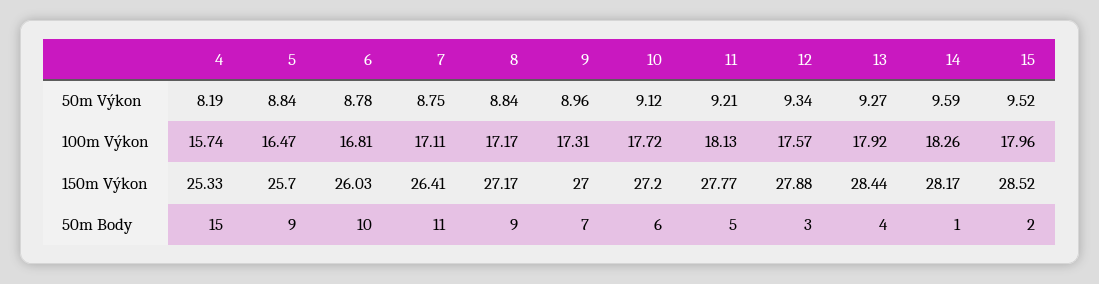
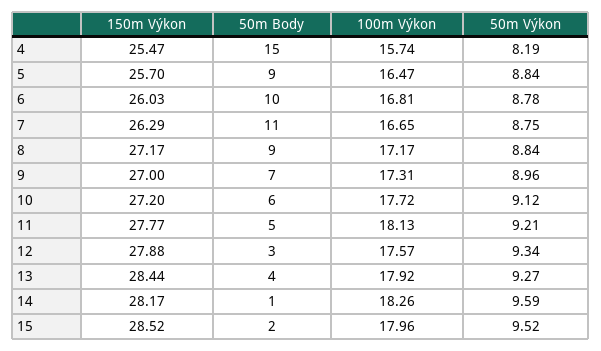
  {
    "4": {
      "50m Výkon": 8.19,
      "100m Výkon": 15.74,
-     "150m Výkon": 25.33,
+     "150m Výkon": 25.47,
      "50m Body": 15
    },
    "5": {
      "50m Výkon": 8.84,
      "100m Výkon": 16.47,
      "150m Výkon": 25.7,
      "50m Body": 9
    },
    "6": {
      "50m Výkon": 8.78,
      "100m Výkon": 16.81,
      "150m Výkon": 26.03,
      "50m Body": 10
    },
    "7": {
      "50m Výkon": 8.75,
-     "100m Výkon": 17.11,
+     "100m Výkon": 16.65,
-     "150m Výkon": 26.41,
+     "150m Výkon": 26.29,
      "50m Body": 11
    },
    "8": {
      "50m Výkon": 8.84,
      "100m Výkon": 17.17,
      "150m Výkon": 27.17,
      "50m Body": 9
    },
    "9": {
      "50m Výkon": 8.96,
      "100m Výkon": 17.31,
      "150m Výkon": 27,
      "50m Body": 7
    },
    "10": {
      "50m Výkon": 9.12,
      "100m Výkon": 17.72,
      "150m Výkon": 27.2,
      "50m Body": 6
    },
    "11": {
      "50m Výkon": 9.21,
      "100m Výkon": 18.13,
      "150m Výkon": 27.77,
      "50m Body": 5
    },
    "12": {
      "50m Výkon": 9.34,
      "100m Výkon": 17.57,
      "150m Výkon": 27.88,
      "50m Body": 3
    },
    "13": {
      "50m Výkon": 9.27,
      "100m Výkon": 17.92,
      "150m Výkon": 28.44,
      "50m Body": 4
    },
    "14": {
      "50m Výkon": 9.59,
      "100m Výkon": 18.26,
      "150m Výkon": 28.17,
      "50m Body": 1
    },
    "15": {
      "50m Výkon": 9.52,
      "100m Výkon": 17.96,
      "150m Výkon": 28.52,
      "50m Body": 2
    }
  }

